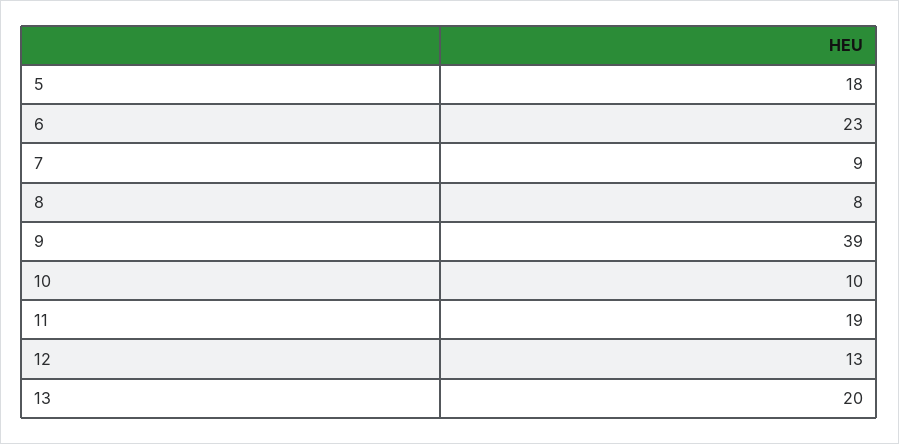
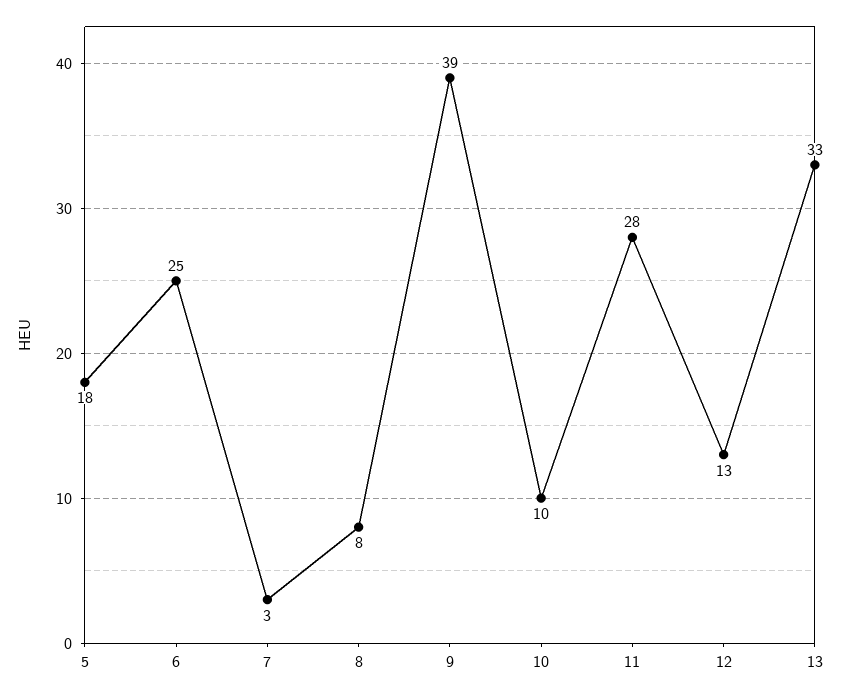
  {
    "5": 18,
-   "6": 23,
+   "6": 25,
-   "7": 9,
+   "7": 3,
    "8": 8,
    "9": 39,
    "10": 10,
-   "11": 19,
+   "11": 28,
    "12": 13,
-   "13": 20
+   "13": 33
  }

